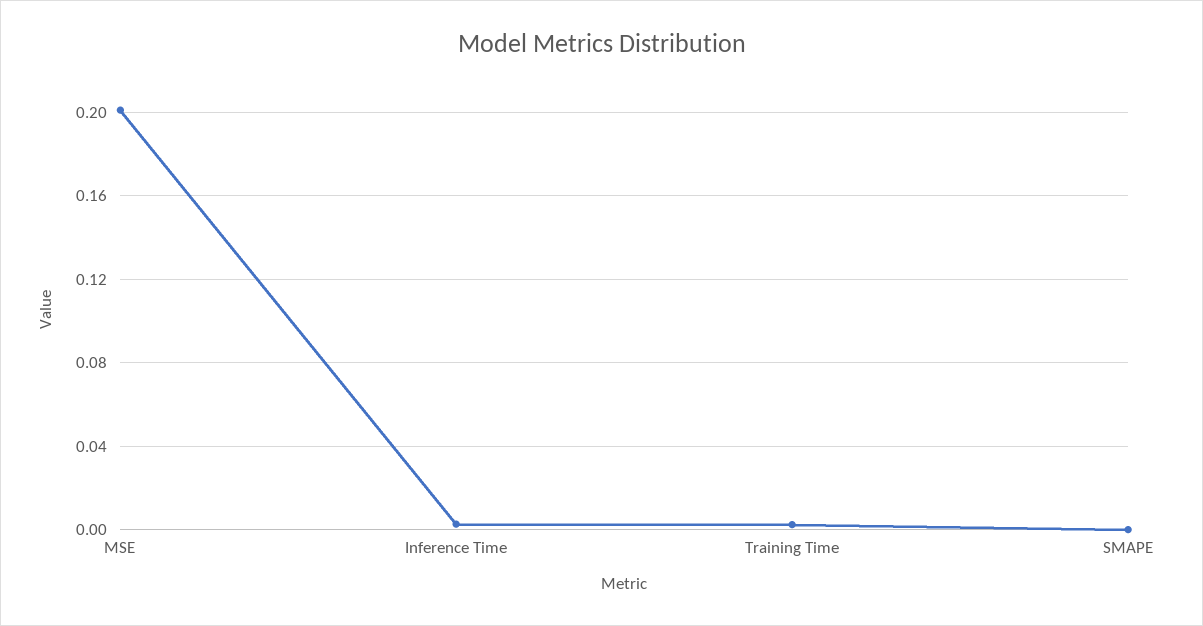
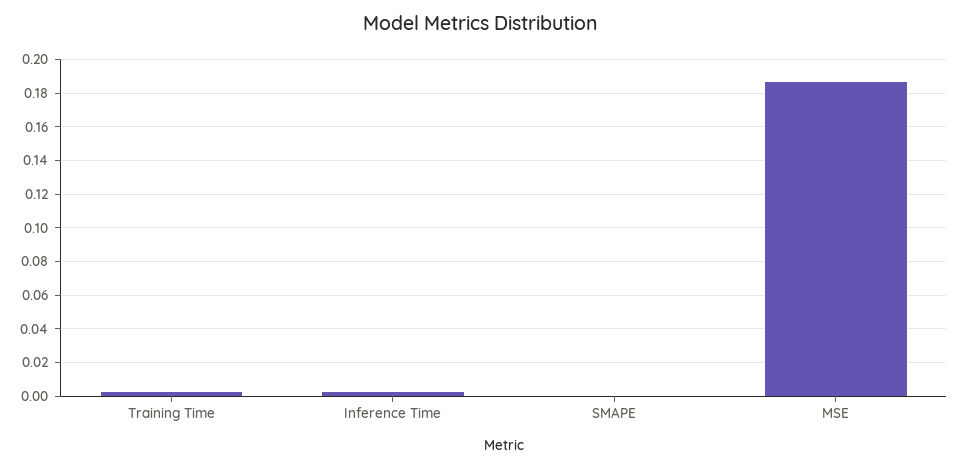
  {
-   "MSE": 0.2,
+   "MSE": 0.185,
    "Inference Time": 0.005,
    "Training Time": 0,
    "SMAPE": 0
  }

